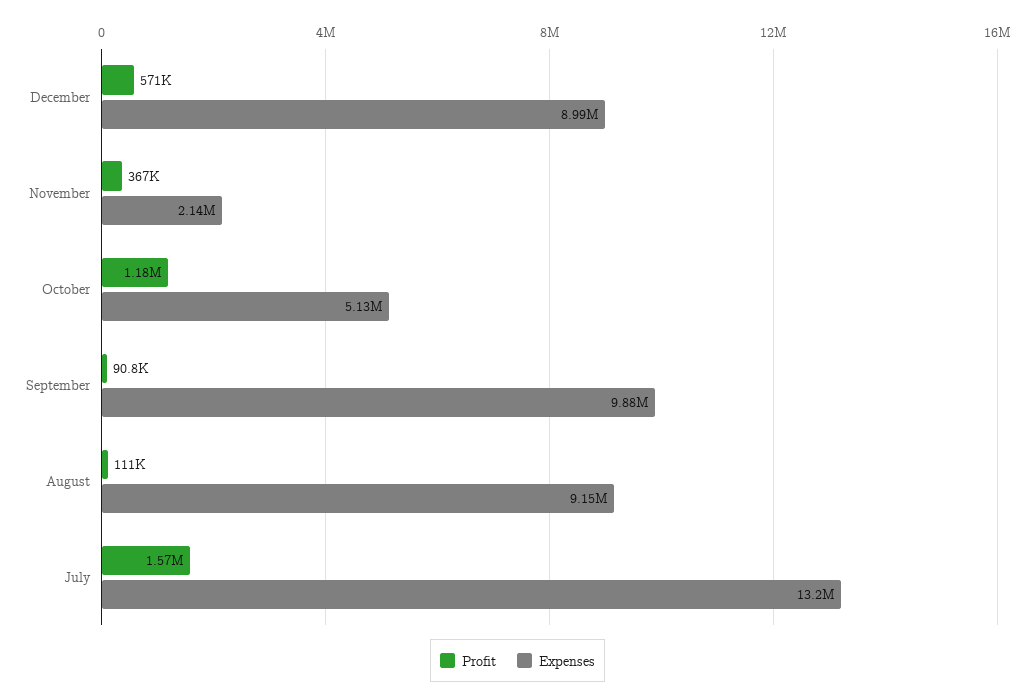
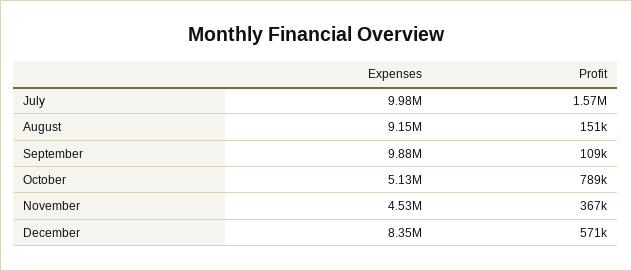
  {
    "Profit": {
      "December": 571000,
      "November": 367000,
-     "October": 1180000,
+     "October": 789000,
-     "September": 90800,
+     "September": 109000,
-     "August": 111000,
+     "August": 151000,
      "July": 1570000
    },
    "Expenses": {
-     "December": 8990000,
+     "December": 8350000,
-     "November": 2140000,
+     "November": 4530000,
      "October": 5130000,
      "September": 9880000,
      "August": 9150000,
-     "July": 13200000
+     "July": 9980000
    }
  }

